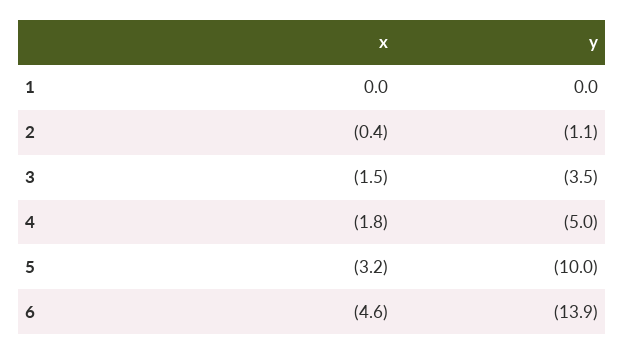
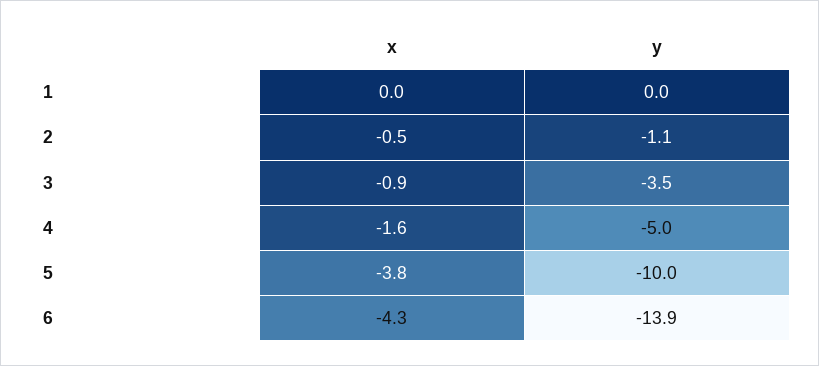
  {
    "x": {
      "1": 0,
-     "2": -0.4,
+     "2": -0.5,
-     "3": -1.5,
+     "3": -0.9,
-     "4": -1.8,
+     "4": -1.6,
-     "5": -3.2,
+     "5": -3.8,
-     "6": -4.6
+     "6": -4.3
    },
    "y": {
      "1": 0,
      "2": -1.1,
      "3": -3.5,
      "4": -5,
      "5": -10,
      "6": -13.9
    }
  }

